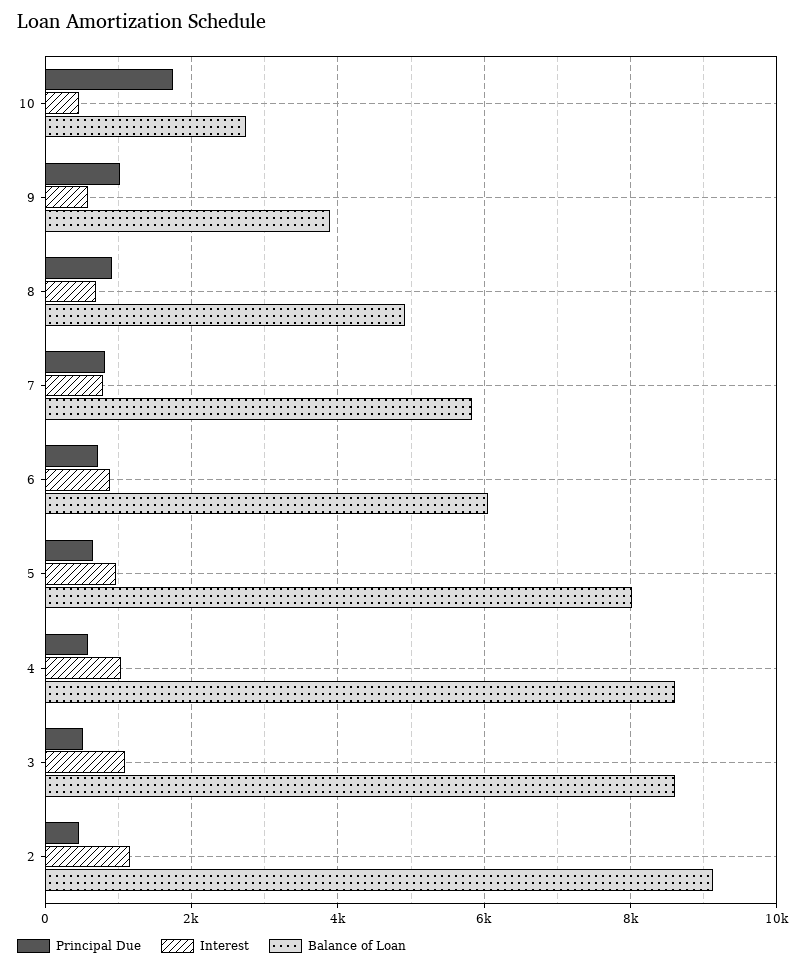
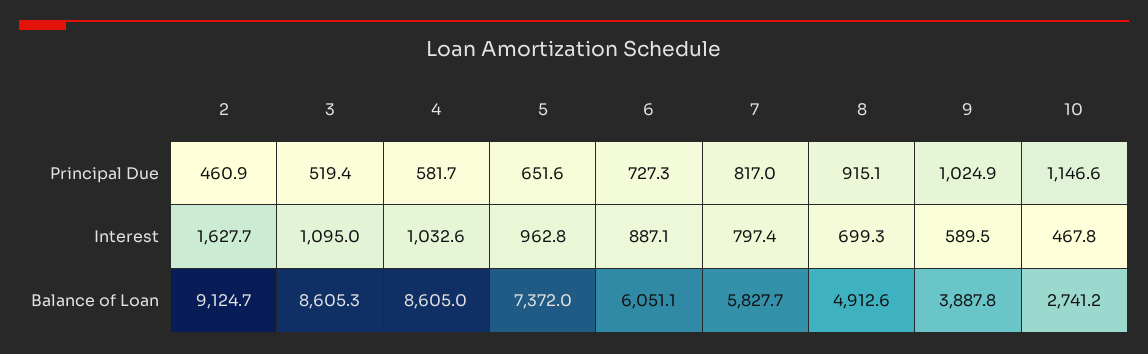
  {
    "Principal Due": {
-     "10": 1800,
+     "10": 1146.6,
      "9": 1024.9,
      "8": 915.1,
      "7": 817,
      "6": 727.3,
      "5": 651.6,
      "4": 581.7,
      "3": 519.4,
      "2": 460.9
    },
    "Interest": {
      "10": 467.8,
      "9": 589.5,
      "8": 699.3,
      "7": 797.4,
      "6": 887.1,
      "5": 962.8,
      "4": 1032.6,
      "3": 1095,
-     "2": 1200
+     "2": 1627.7
    },
    "Balance of Loan": {
      "10": 2741.2,
      "9": 3887.8,
      "8": 4912.6,
      "7": 5827.7,
      "6": 6051.1,
-     "5": 8000,
+     "5": 7372,
      "4": 8605,
      "3": 8605.3,
      "2": 9124.7
    }
  }

